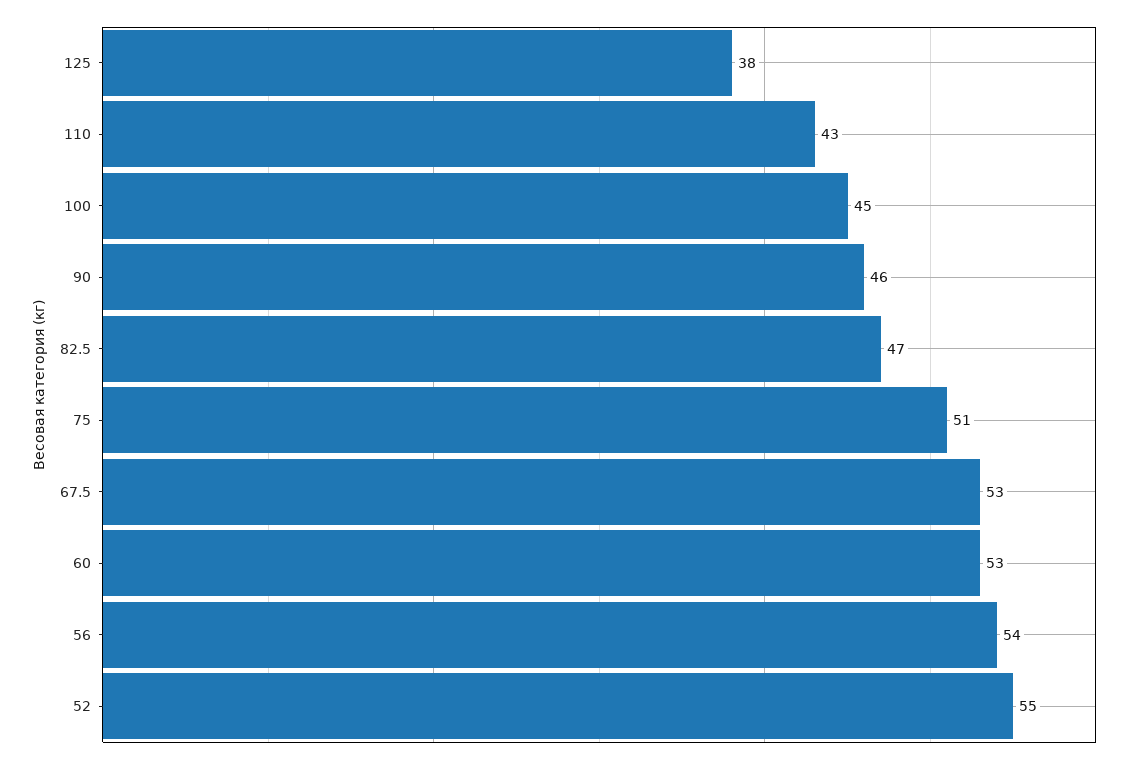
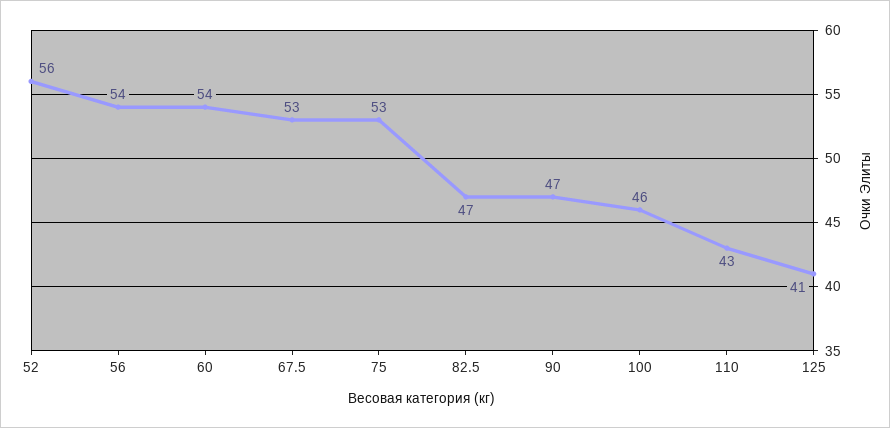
  {
-   "125": 38,
+   "125": 41,
    "110": 43,
-   "100": 45,
+   "100": 46,
-   "90": 46,
+   "90": 47,
    "82.5": 47,
-   "75": 51,
+   "75": 53,
    "67.5": 53,
-   "60": 53,
+   "60": 54,
    "56": 54,
-   "52": 55
+   "52": 56
  }

